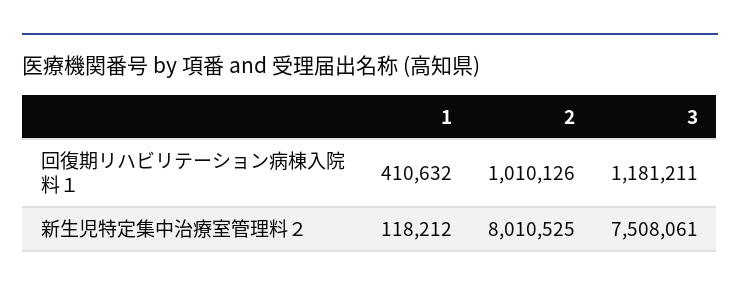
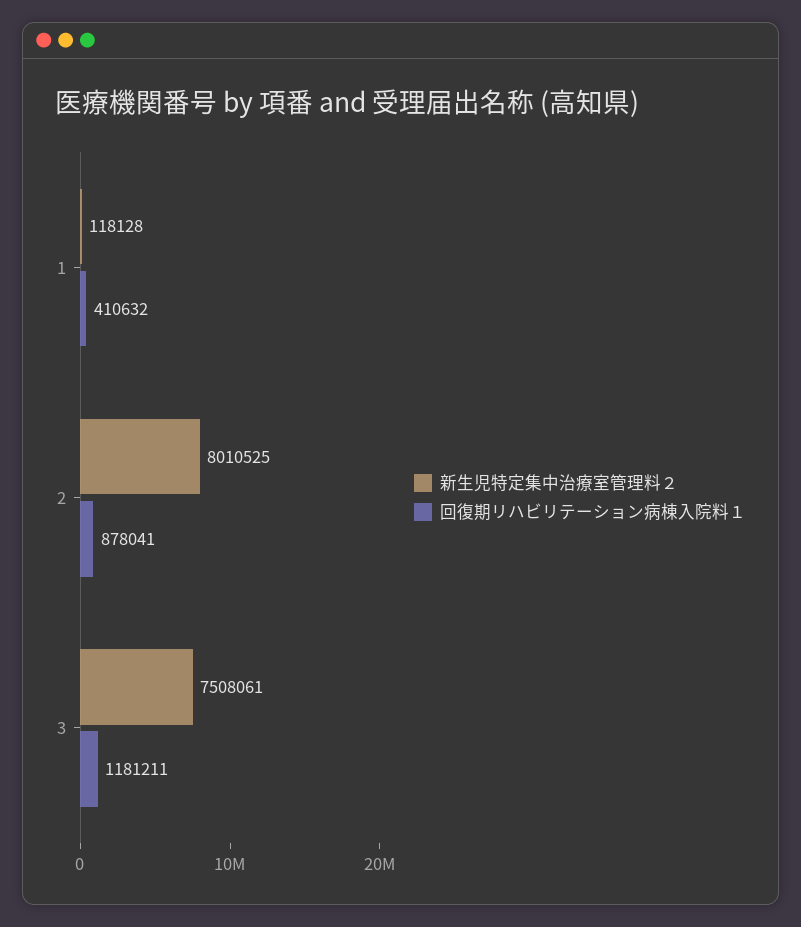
  {
    "回復期リハビリテーション病棟入院料１": {
      "1": 410632,
-     "2": 1010126,
+     "2": 878041,
      "3": 1181211
    },
    "新生児特定集中治療室管理料２": {
-     "1": 118212,
+     "1": 118128,
      "2": 8010525,
      "3": 7508061
    }
  }

